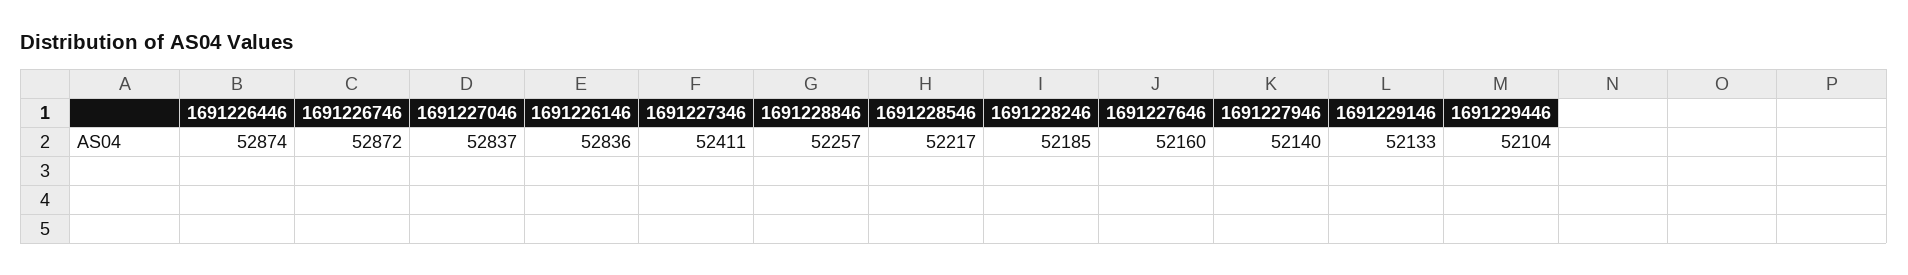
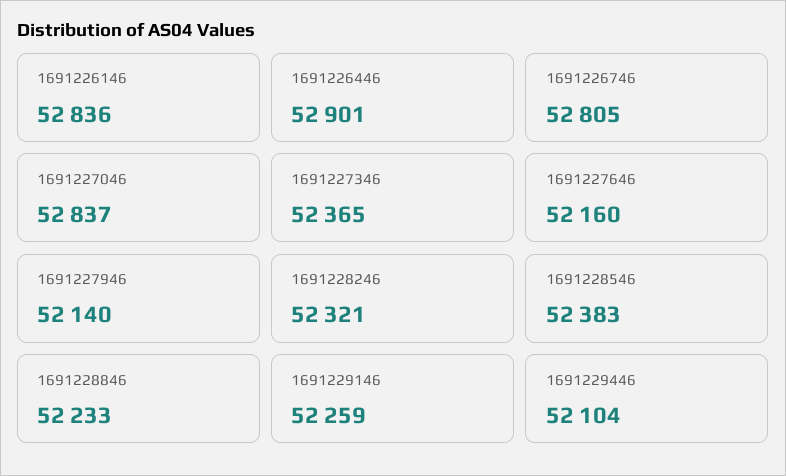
  {
-   "1691226446": 52874,
+   "1691226446": 52901,
-   "1691226746": 52872,
+   "1691226746": 52805,
    "1691227046": 52837,
    "1691226146": 52836,
-   "1691227346": 52411,
+   "1691227346": 52365,
-   "1691228846": 52257,
+   "1691228846": 52233,
-   "1691228546": 52217,
+   "1691228546": 52383,
-   "1691228246": 52185,
+   "1691228246": 52321,
    "1691227646": 52160,
    "1691227946": 52140,
-   "1691229146": 52133,
+   "1691229146": 52259,
    "1691229446": 52104
  }

